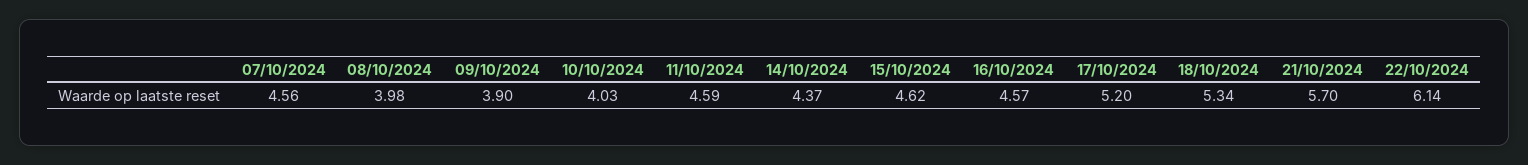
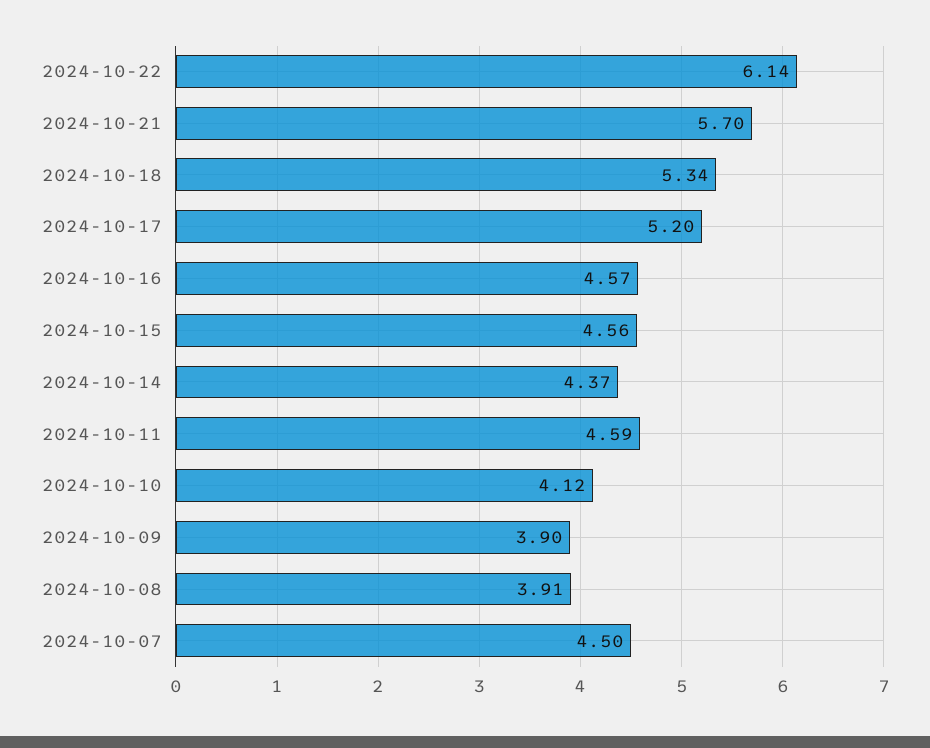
  {
-   "07/10/2024": 4.56,
+   "07/10/2024": 4.5,
-   "08/10/2024": 3.98,
+   "08/10/2024": 3.91,
    "09/10/2024": 3.9,
-   "10/10/2024": 4.03,
+   "10/10/2024": 4.12,
    "11/10/2024": 4.59,
    "14/10/2024": 4.37,
-   "15/10/2024": 4.62,
+   "15/10/2024": 4.56,
    "16/10/2024": 4.57,
    "17/10/2024": 5.2,
    "18/10/2024": 5.34,
    "21/10/2024": 5.7,
    "22/10/2024": 6.14
  }

